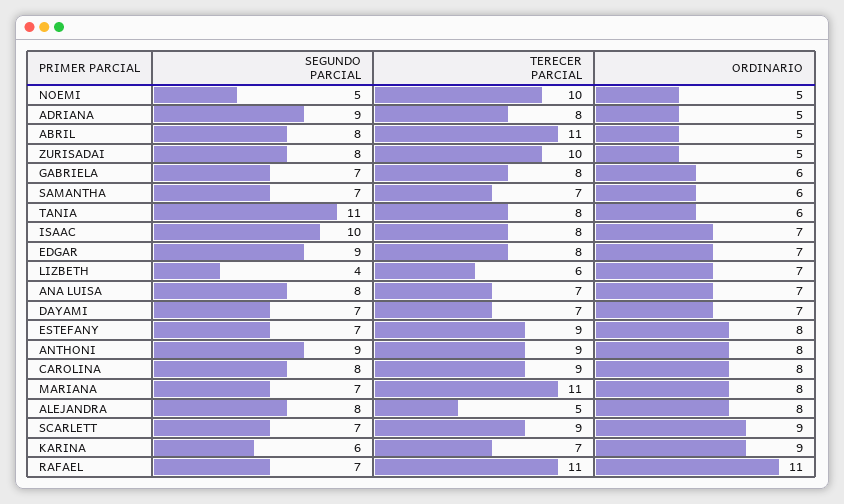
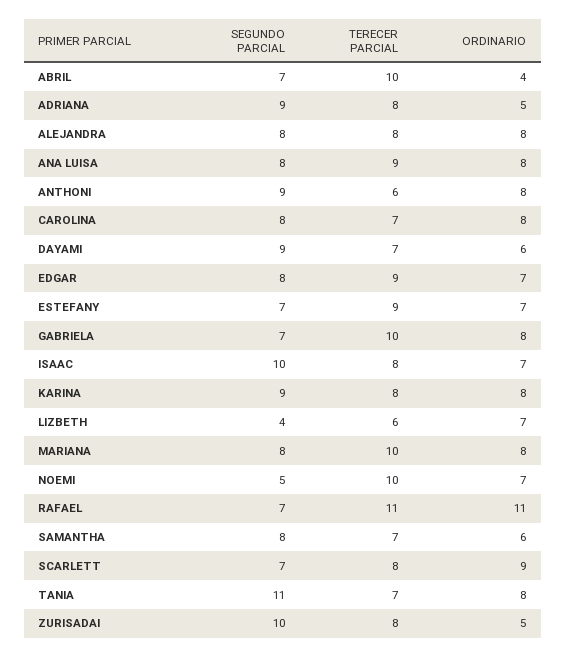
  {
    "SEGUNDO PARCIAL": {
      "NOEMI": 5,
      "ADRIANA": 9,
-     "ABRIL": 8,
+     "ABRIL": 7,
-     "ZURISADAI": 8,
+     "ZURISADAI": 10,
      "GABRIELA": 7,
-     "SAMANTHA": 7,
+     "SAMANTHA": 8,
      "TANIA": 11,
      "ISAAC": 10,
-     "EDGAR": 9,
+     "EDGAR": 8,
      "LIZBETH": 4,
      "ANA LUISA": 8,
-     "DAYAMI": 7,
+     "DAYAMI": 9,
      "ESTEFANY": 7,
      "ANTHONI": 9,
      "CAROLINA": 8,
-     "MARIANA": 7,
+     "MARIANA": 8,
      "ALEJANDRA": 8,
      "SCARLETT": 7,
-     "KARINA": 6,
+     "KARINA": 9,
      "RAFAEL": 7
    },
    "TERECER PARCIAL": {
      "NOEMI": 10,
      "ADRIANA": 8,
-     "ABRIL": 11,
+     "ABRIL": 10,
-     "ZURISADAI": 10,
+     "ZURISADAI": 8,
-     "GABRIELA": 8,
+     "GABRIELA": 10,
      "SAMANTHA": 7,
-     "TANIA": 8,
+     "TANIA": 7,
      "ISAAC": 8,
-     "EDGAR": 8,
+     "EDGAR": 9,
      "LIZBETH": 6,
-     "ANA LUISA": 7,
+     "ANA LUISA": 9,
      "DAYAMI": 7,
      "ESTEFANY": 9,
-     "ANTHONI": 9,
+     "ANTHONI": 6,
-     "CAROLINA": 9,
+     "CAROLINA": 7,
-     "MARIANA": 11,
+     "MARIANA": 10,
-     "ALEJANDRA": 5,
+     "ALEJANDRA": 8,
-     "SCARLETT": 9,
+     "SCARLETT": 8,
-     "KARINA": 7,
+     "KARINA": 8,
      "RAFAEL": 11
    },
    "ORDINARIO": {
-     "NOEMI": 5,
+     "NOEMI": 7,
      "ADRIANA": 5,
-     "ABRIL": 5,
+     "ABRIL": 4,
      "ZURISADAI": 5,
-     "GABRIELA": 6,
+     "GABRIELA": 8,
      "SAMANTHA": 6,
-     "TANIA": 6,
+     "TANIA": 8,
      "ISAAC": 7,
      "EDGAR": 7,
      "LIZBETH": 7,
-     "ANA LUISA": 7,
+     "ANA LUISA": 8,
-     "DAYAMI": 7,
+     "DAYAMI": 6,
-     "ESTEFANY": 8,
+     "ESTEFANY": 7,
      "ANTHONI": 8,
      "CAROLINA": 8,
      "MARIANA": 8,
      "ALEJANDRA": 8,
      "SCARLETT": 9,
-     "KARINA": 9,
+     "KARINA": 8,
      "RAFAEL": 11
    }
  }

